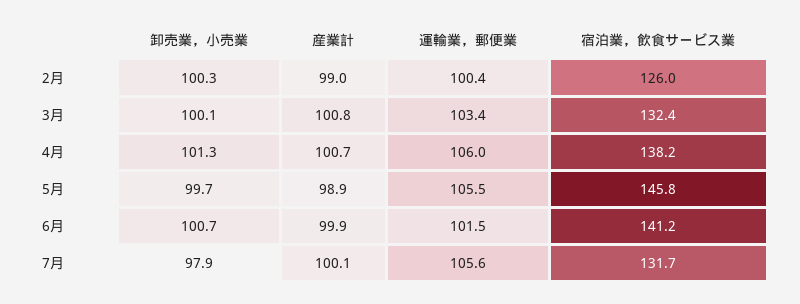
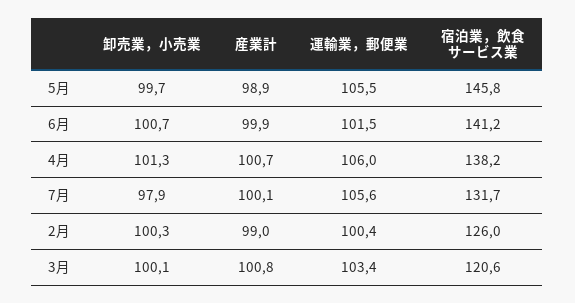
  {
    "卸売業，小売業": {
      "2月": 100.3,
      "3月": 100.1,
      "4月": 101.3,
      "5月": 99.7,
      "6月": 100.7,
      "7月": 97.9
    },
    "産業計": {
      "2月": 99,
      "3月": 100.8,
      "4月": 100.7,
      "5月": 98.9,
      "6月": 99.9,
      "7月": 100.1
    },
    "運輸業，郵便業": {
      "2月": 100.4,
      "3月": 103.4,
      "4月": 106,
      "5月": 105.5,
      "6月": 101.5,
      "7月": 105.6
    },
    "宿泊業，飲食サービス業": {
      "2月": 126,
-     "3月": 132.4,
+     "3月": 120.6,
      "4月": 138.2,
      "5月": 145.8,
      "6月": 141.2,
      "7月": 131.7
    }
  }

